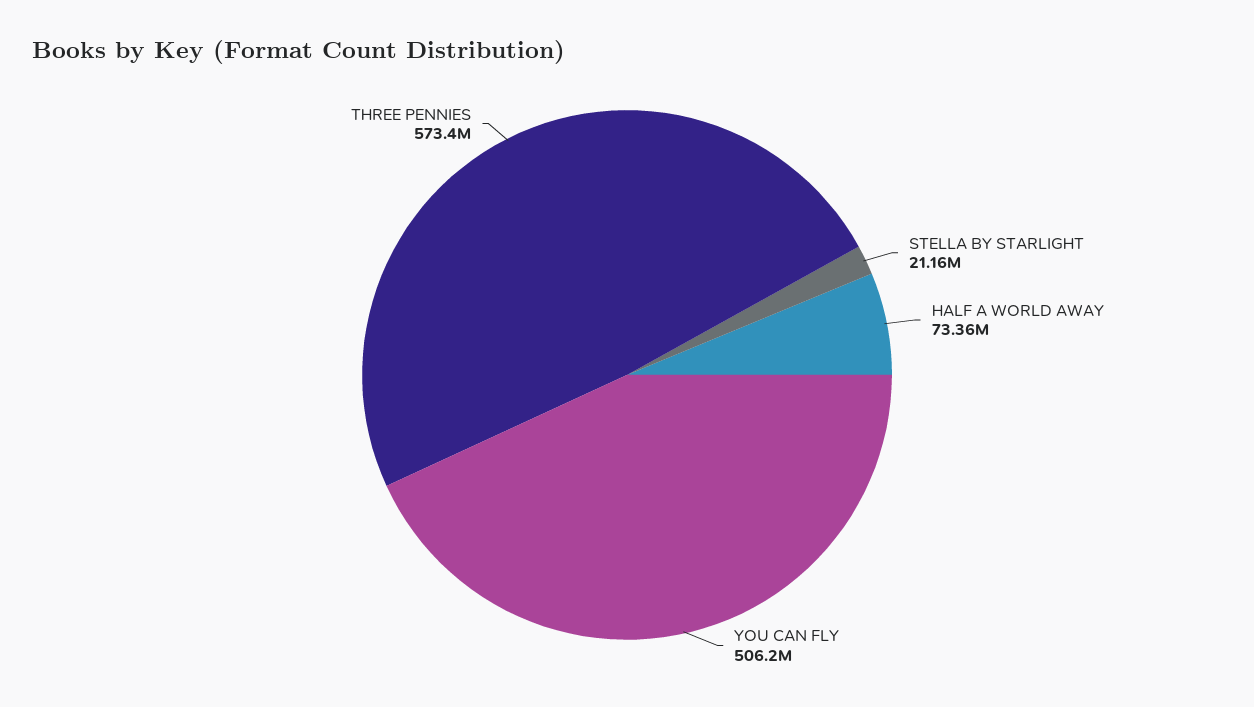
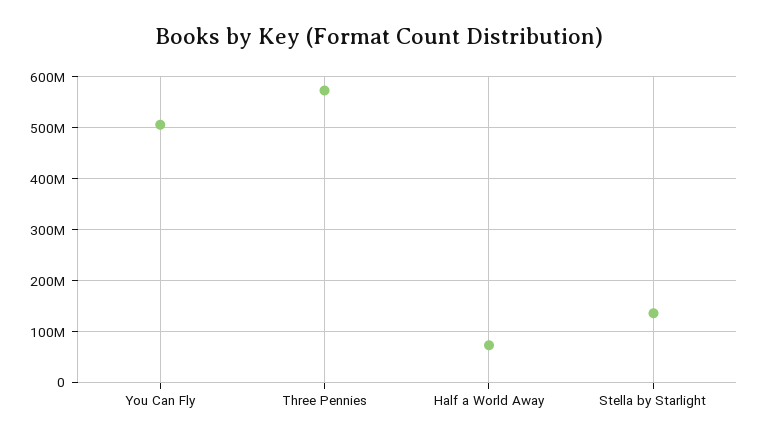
  {
-   "STELLA BY STARLIGHT": 21160000,
+   "STELLA BY STARLIGHT": 140000000,
    "HALF A WORLD AWAY": 73360000,
    "YOU CAN FLY": 506200000,
    "THREE PENNIES": 573400000
  }

